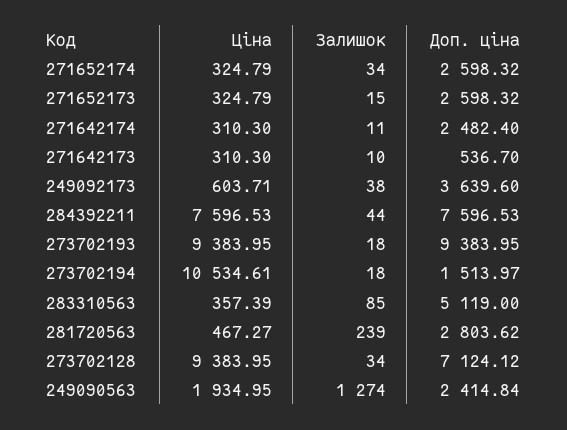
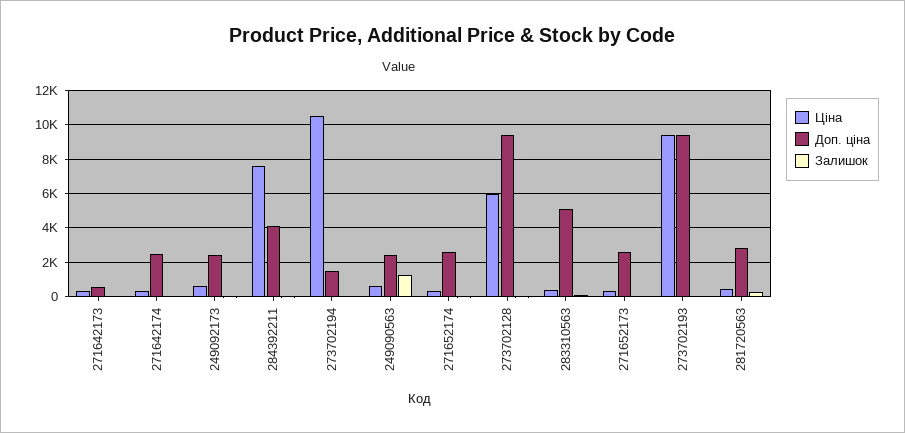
  {
    "Ціна": {
      "271652174": 324.79,
      "271652173": 324.79,
      "271642174": 310.3,
      "271642173": 310.3,
      "249092173": 603.71,
      "284392211": 7596.53,
      "273702193": 9383.95,
      "273702194": 10534.61,
      "283310563": 357.39,
      "281720563": 467.27,
-     "273702128": 9383.95,
+     "273702128": 6000,
-     "249090563": 1934.95
+     "249090563": 500
    },
    "Залишок": {
      "271652174": 34,
      "271652173": 15,
      "271642174": 11,
      "271642173": 10,
      "249092173": 38,
      "284392211": 44,
      "273702193": 18,
      "273702194": 18,
      "283310563": 85,
      "281720563": 239,
      "273702128": 34,
      "249090563": 1274
    },
    "Доп. ціна": {
      "271652174": 2598.32,
      "271652173": 2598.32,
      "271642174": 2482.4,
      "271642173": 536.7,
-     "249092173": 3639.6,
+     "249092173": 2500,
-     "284392211": 7596.53,
+     "284392211": 4000,
      "273702193": 9383.95,
      "273702194": 1513.97,
      "283310563": 5119,
      "281720563": 2803.62,
-     "273702128": 7124.12,
+     "273702128": 9500,
      "249090563": 2414.84
    }
  }

